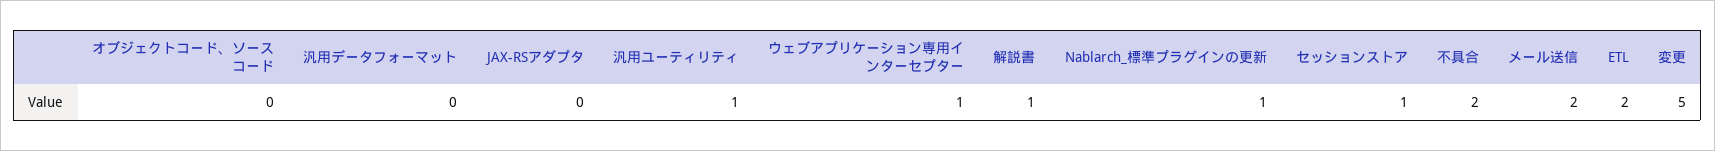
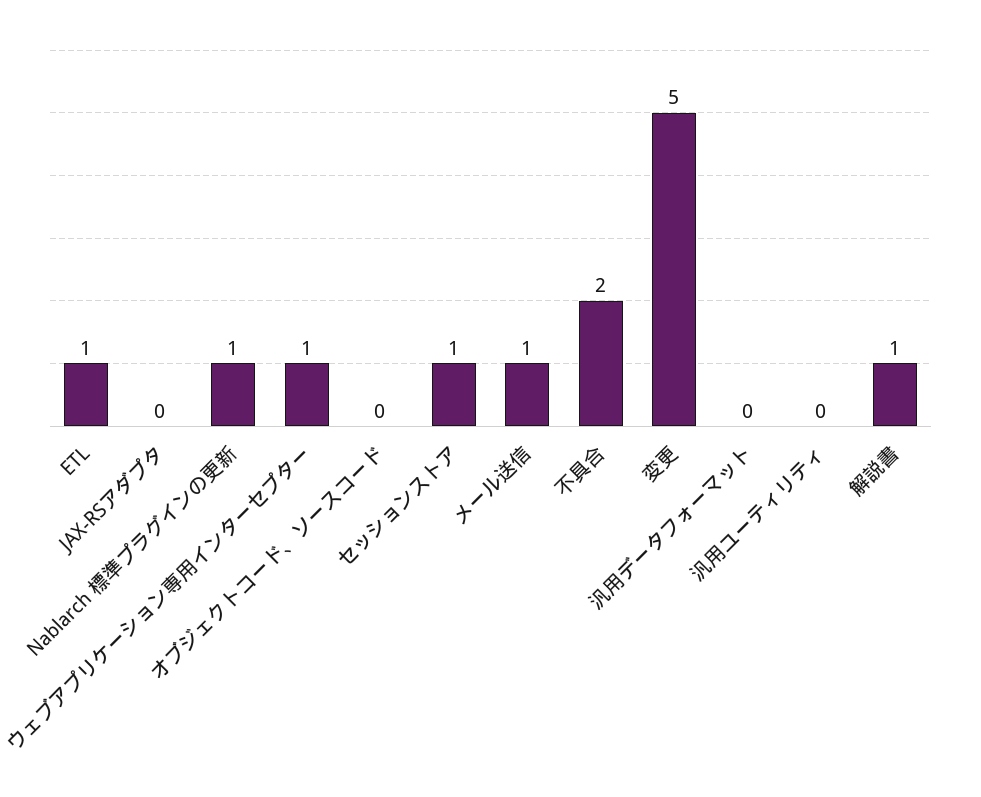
  {
    "オブジェクトコード、ソースコード": 0,
    "汎用データフォーマット": 0,
    "JAX-RSアダプタ": 0,
-   "汎用ユーティリティ": 1,
+   "汎用ユーティリティ": 0,
    "ウェブアプリケーション専用インターセプター": 1,
    "解説書": 1,
    "Nablarch_標準プラグインの更新": 1,
    "セッションストア": 1,
    "不具合": 2,
-   "メール送信": 2,
+   "メール送信": 1,
-   "ETL": 2,
+   "ETL": 1,
    "変更": 5
  }

